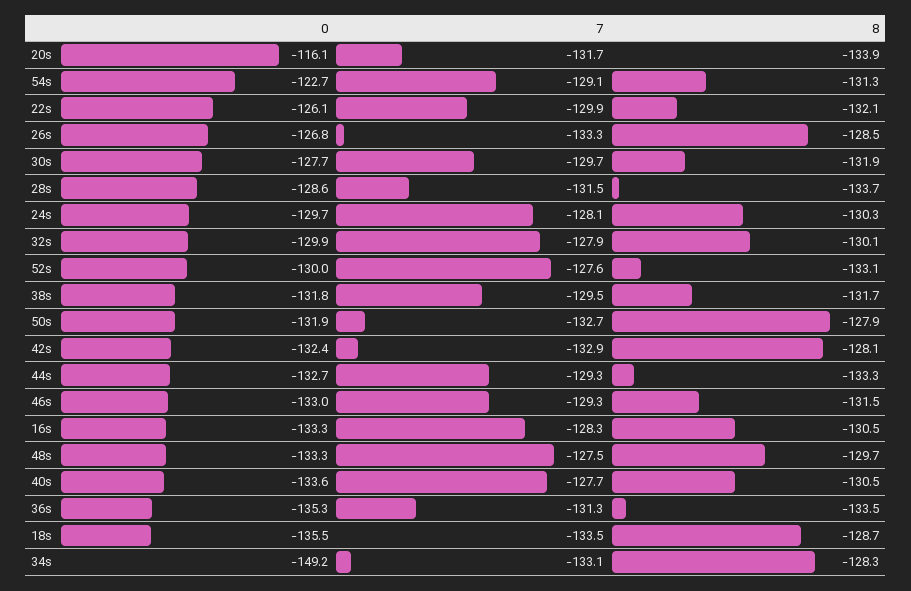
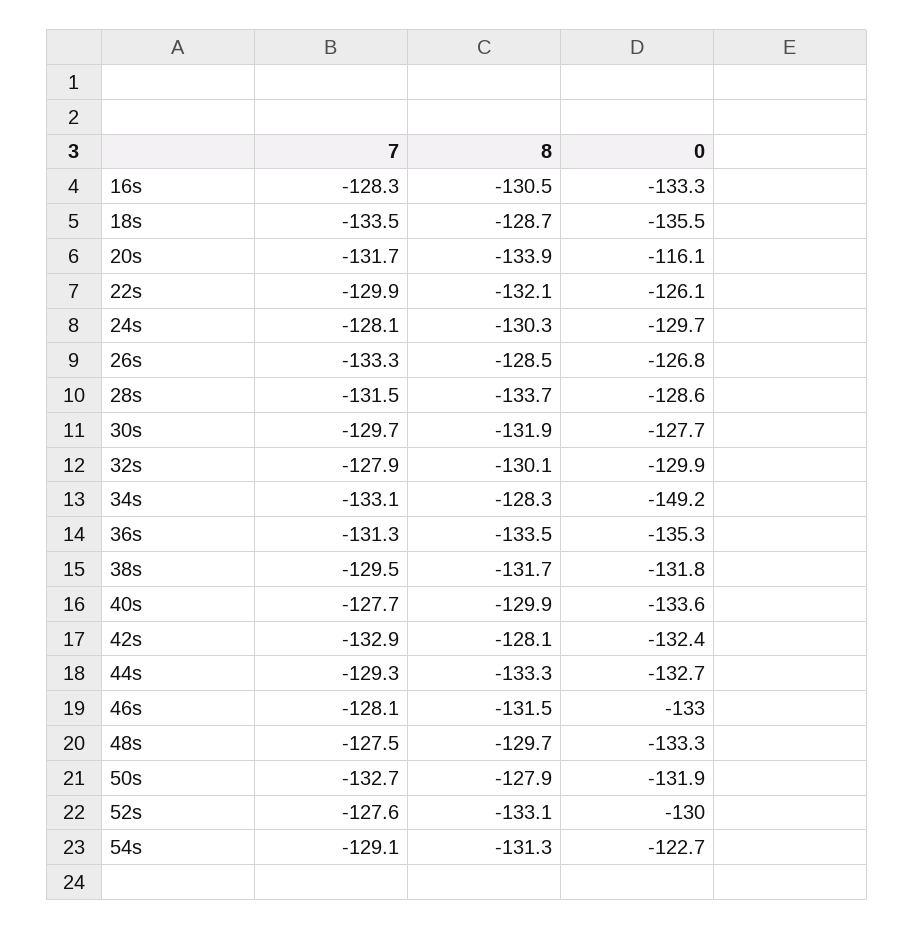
  {
    "0": {
      "20s": -116.1,
      "54s": -122.7,
      "22s": -126.1,
      "26s": -126.8,
      "30s": -127.7,
      "28s": -128.6,
      "24s": -129.7,
      "32s": -129.9,
      "52s": -130,
      "38s": -131.8,
      "50s": -131.9,
      "42s": -132.4,
      "44s": -132.7,
      "46s": -133,
      "16s": -133.3,
      "48s": -133.3,
      "40s": -133.6,
      "36s": -135.3,
      "18s": -135.5,
      "34s": -149.2
    },
    "7": {
      "20s": -131.7,
      "54s": -129.1,
      "22s": -129.9,
      "26s": -133.3,
      "30s": -129.7,
      "28s": -131.5,
      "24s": -128.1,
      "32s": -127.9,
      "52s": -127.6,
      "38s": -129.5,
      "50s": -132.7,
      "42s": -132.9,
      "44s": -129.3,
-     "46s": -129.3,
+     "46s": -128.1,
      "16s": -128.3,
      "48s": -127.5,
      "40s": -127.7,
      "36s": -131.3,
      "18s": -133.5,
      "34s": -133.1
    },
    "8": {
      "20s": -133.9,
      "54s": -131.3,
      "22s": -132.1,
      "26s": -128.5,
      "30s": -131.9,
      "28s": -133.7,
      "24s": -130.3,
      "32s": -130.1,
      "52s": -133.1,
      "38s": -131.7,
      "50s": -127.9,
      "42s": -128.1,
      "44s": -133.3,
      "46s": -131.5,
      "16s": -130.5,
      "48s": -129.7,
-     "40s": -130.5,
+     "40s": -129.9,
      "36s": -133.5,
      "18s": -128.7,
      "34s": -128.3
    }
  }

